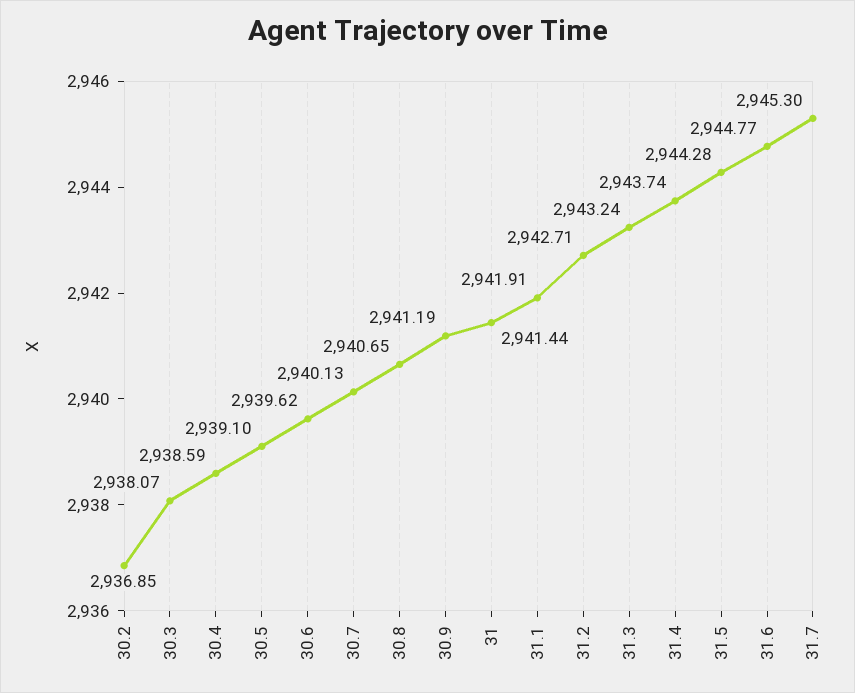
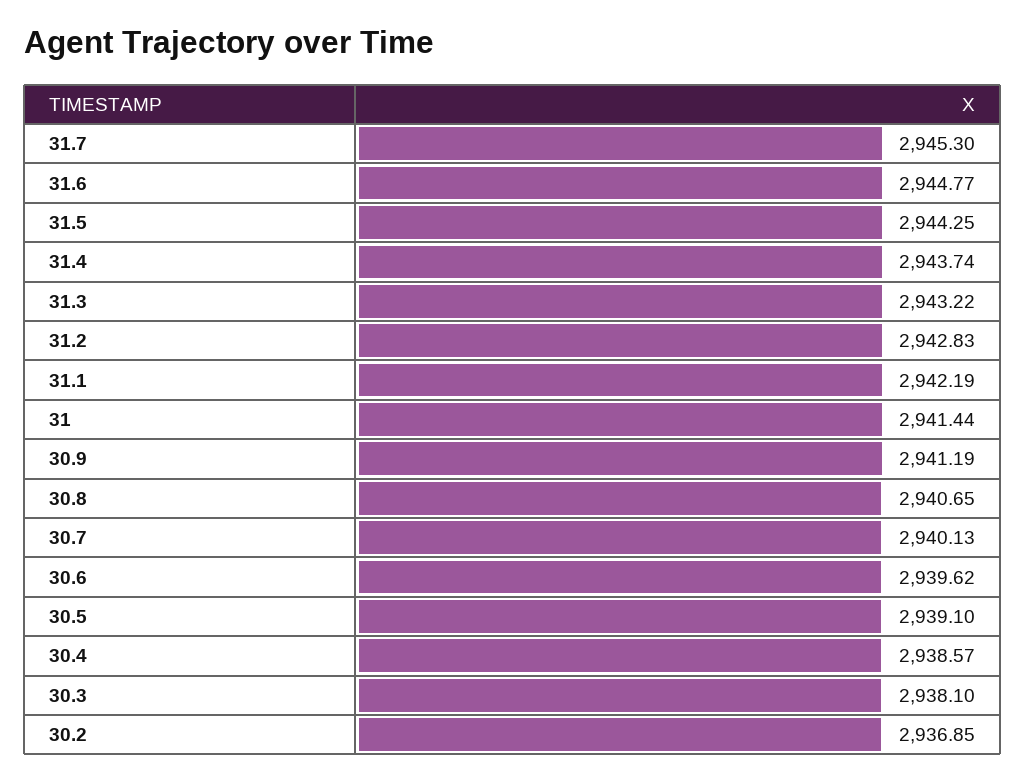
  {
    "30.2": 2936.85,
-   "30.3": 2938.07,
+   "30.3": 2938.1,
-   "30.4": 2938.59,
+   "30.4": 2938.57,
    "30.5": 2939.1,
    "30.6": 2939.62,
    "30.7": 2940.13,
    "30.8": 2940.65,
    "30.9": 2941.19,
    "31": 2941.44,
-   "31.1": 2941.91,
+   "31.1": 2942.19,
-   "31.2": 2942.71,
+   "31.2": 2942.83,
-   "31.3": 2943.24,
+   "31.3": 2943.22,
    "31.4": 2943.74,
-   "31.5": 2944.28,
+   "31.5": 2944.25,
    "31.6": 2944.77,
    "31.7": 2945.3
  }

